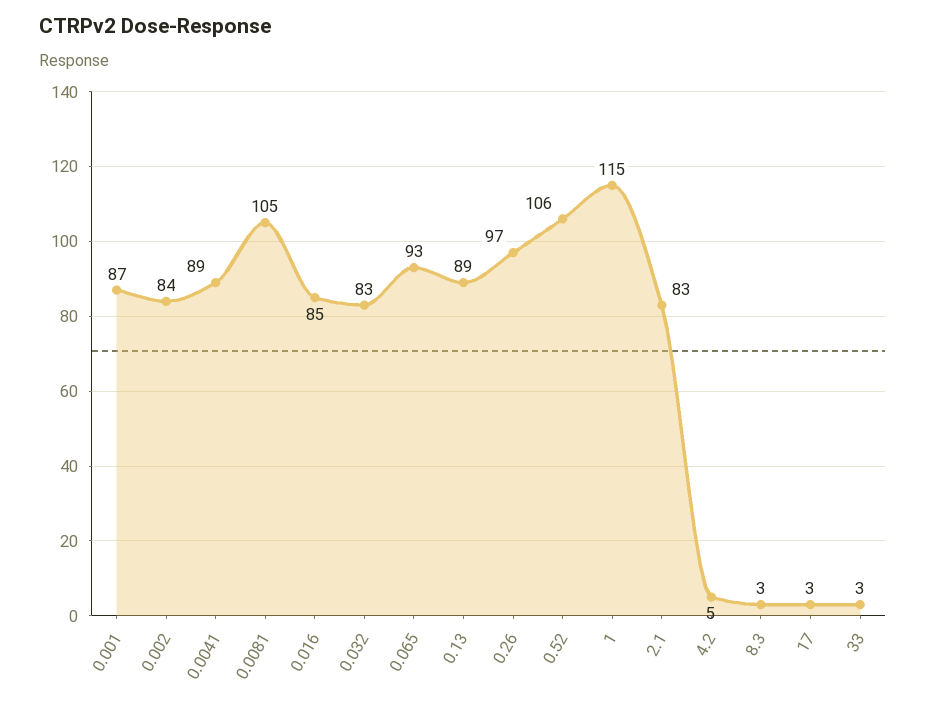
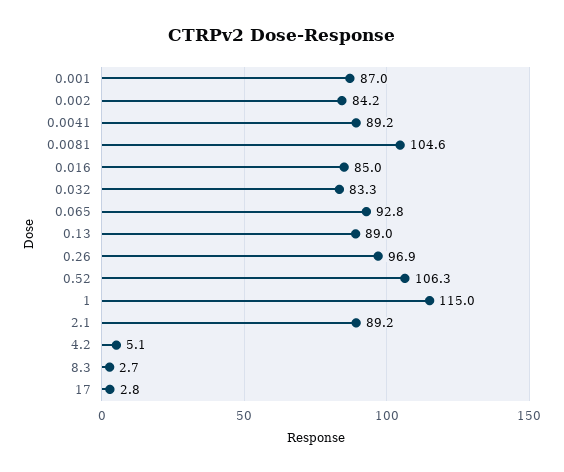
  {
    "0.001": 87,
    "0.002": 84.2,
    "0.0041": 89.2,
    "0.0081": 104.6,
    "0.016": 85,
    "0.032": 83.3,
    "0.065": 92.8,
    "0.13": 89,
    "0.26": 96.9,
    "0.52": 106.3,
    "1": 115,
-   "2.1": 83,
+   "2.1": 89.2,
    "4.2": 5.1,
    "8.3": 2.7,
-   "17": 2.8,
+   "17": 2.8
-   "33": 3
  }

